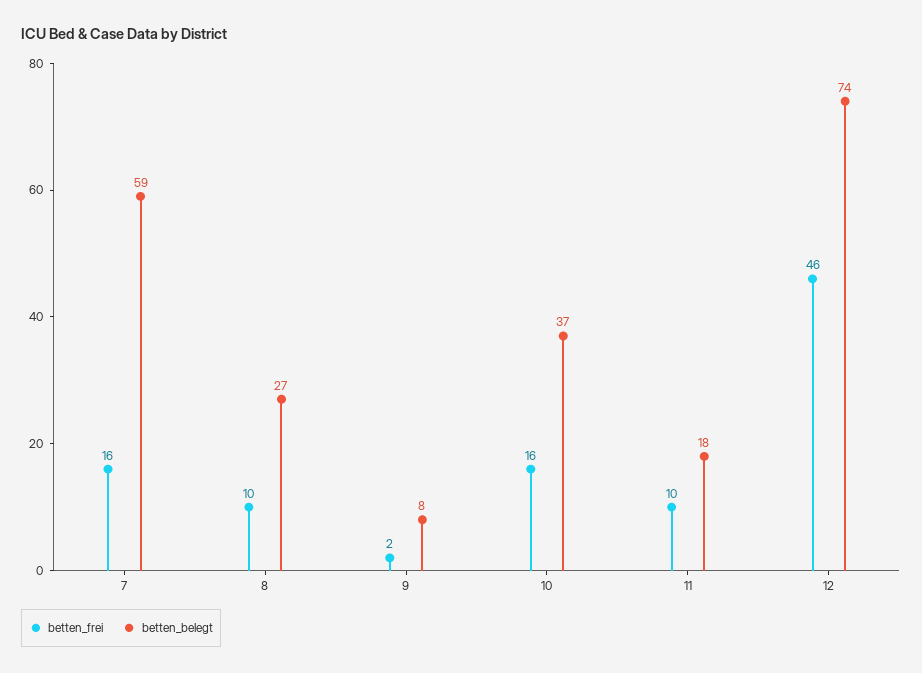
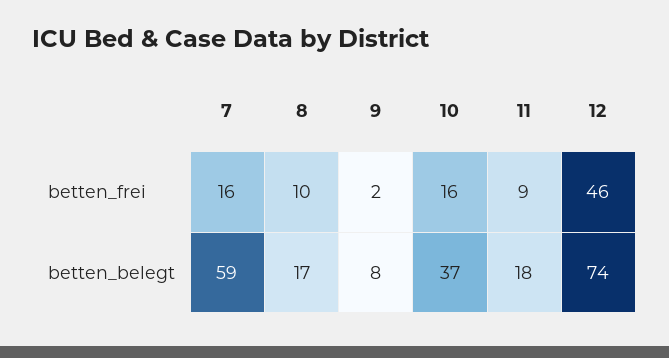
  {
    "betten_frei": {
      "7": 16,
      "8": 10,
      "9": 2,
      "10": 16,
-     "11": 10,
+     "11": 9,
      "12": 46
    },
    "betten_belegt": {
      "7": 59,
-     "8": 27,
+     "8": 17,
      "9": 8,
      "10": 37,
      "11": 18,
      "12": 74
    }
  }

